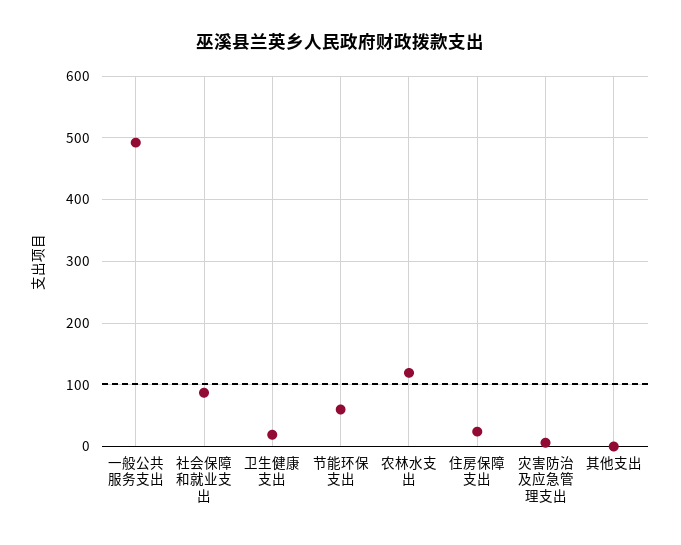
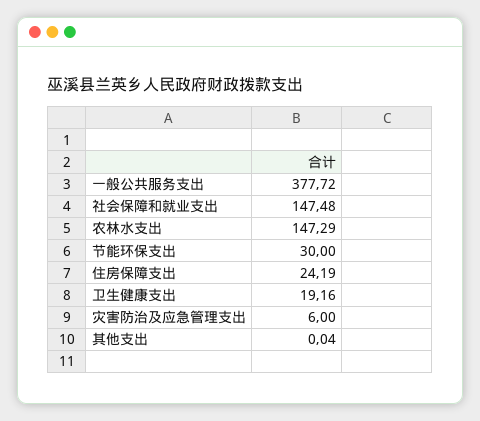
  {
-   "一般公共服务支出": 490,
+   "一般公共服务支出": 377.72,
-   "社会保障和就业支出": 90,
+   "社会保障和就业支出": 147.48,
    "卫生健康支出": 19.16,
-   "节能环保支出": 60,
+   "节能环保支出": 30,
-   "农林水支出": 120,
+   "农林水支出": 147.29,
    "住房保障支出": 24.19,
    "灾害防治及应急管理支出": 6,
    "其他支出": 0.04
  }

